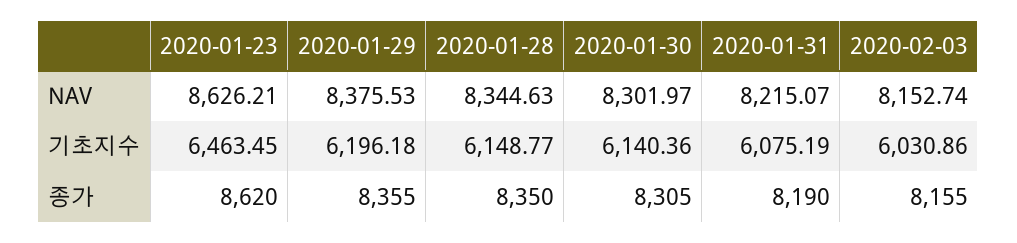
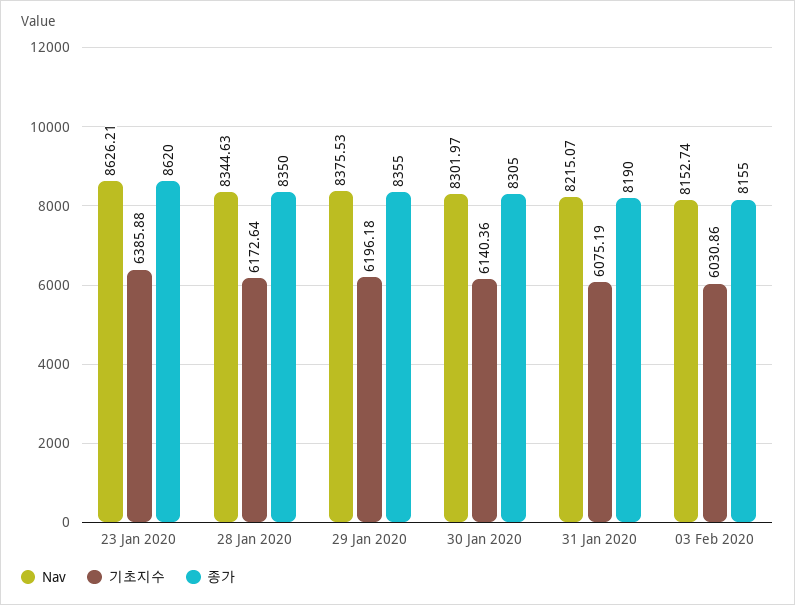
  {
    "NAV": {
      "2020-01-23": 8626.21,
      "2020-01-29": 8375.53,
      "2020-01-28": 8344.63,
      "2020-01-30": 8301.97,
      "2020-01-31": 8215.07,
      "2020-02-03": 8152.74
    },
    "기초지수": {
-     "2020-01-23": 6463.45,
+     "2020-01-23": 6385.88,
      "2020-01-29": 6196.18,
-     "2020-01-28": 6148.77,
+     "2020-01-28": 6172.64,
      "2020-01-30": 6140.36,
      "2020-01-31": 6075.19,
      "2020-02-03": 6030.86
    },
    "종가": {
      "2020-01-23": 8620,
      "2020-01-29": 8355,
      "2020-01-28": 8350,
      "2020-01-30": 8305,
      "2020-01-31": 8190,
      "2020-02-03": 8155
    }
  }

